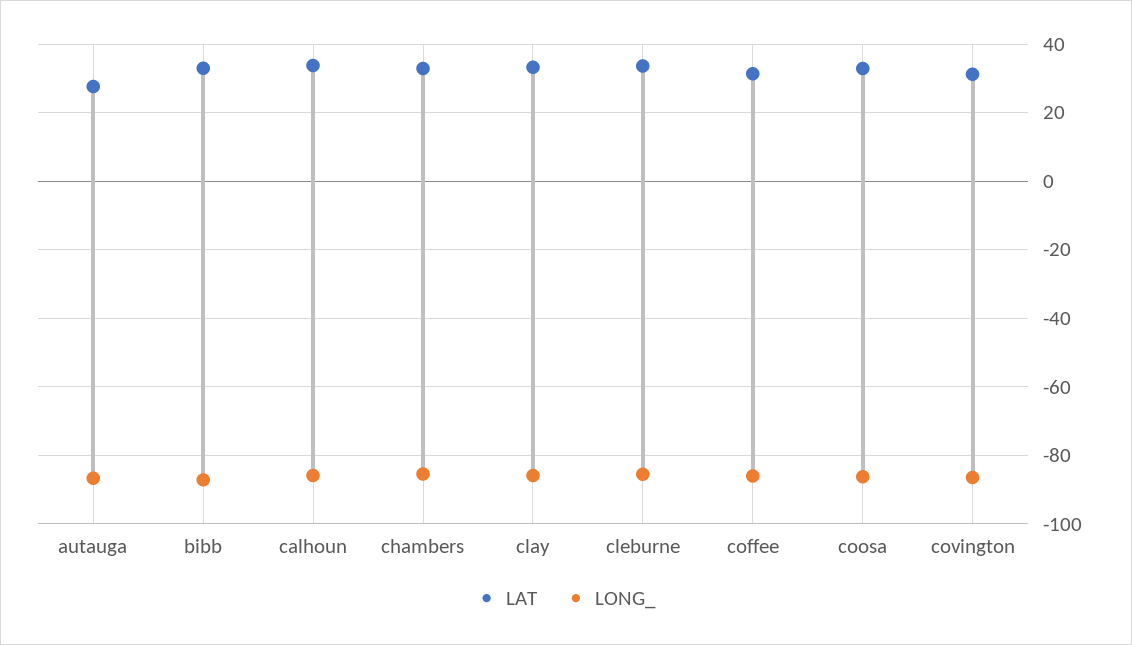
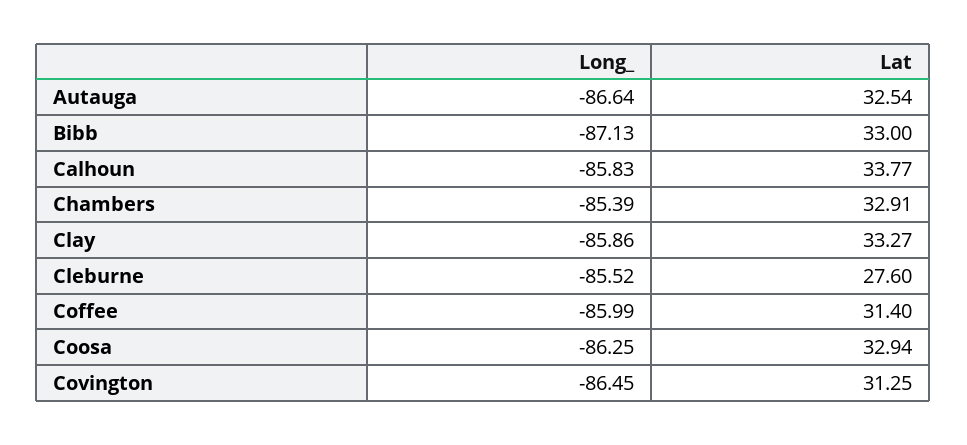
  {
    "LAT": {
-     "autauga": 28,
+     "autauga": 32.54,
      "bibb": 33,
      "calhoun": 33.77,
      "chambers": 32.91,
      "clay": 33.27,
-     "cleburne": 34,
+     "cleburne": 27.6,
      "coffee": 31.4,
      "coosa": 32.94,
      "covington": 31.25
    },
    "LONG_": {
      "autauga": -86.64,
      "bibb": -87.13,
      "calhoun": -85.83,
      "chambers": -85.39,
      "clay": -85.86,
      "cleburne": -85.52,
      "coffee": -85.99,
      "coosa": -86.25,
      "covington": -86.45
    }
  }

